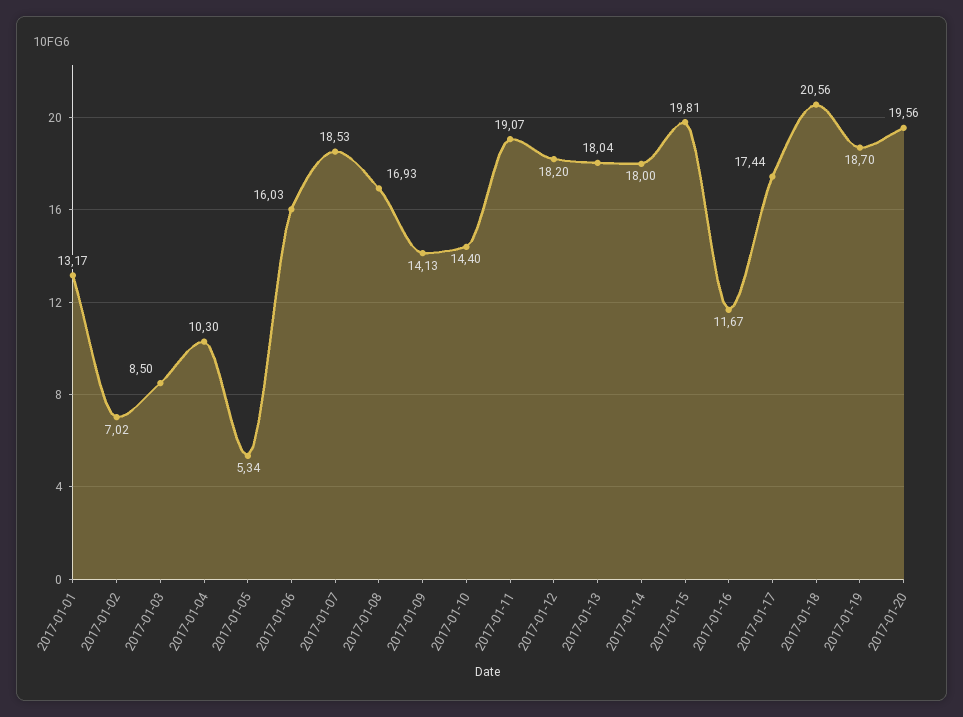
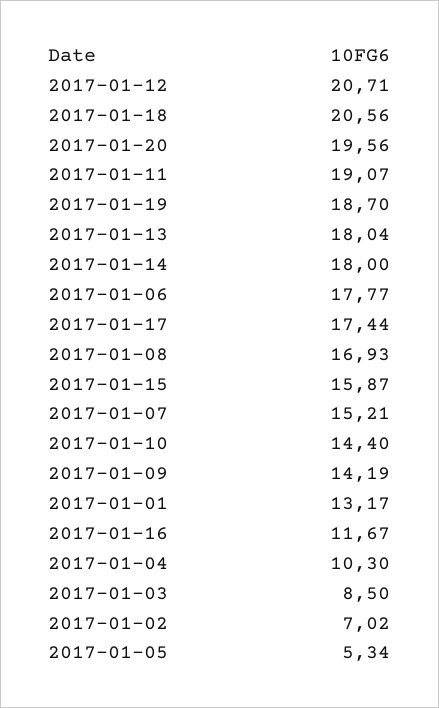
  {
    "2017-01-01": 13.17,
    "2017-01-02": 7.02,
    "2017-01-03": 8.5,
    "2017-01-04": 10.3,
    "2017-01-05": 5.34,
-   "2017-01-06": 16.03,
+   "2017-01-06": 17.77,
-   "2017-01-07": 18.53,
+   "2017-01-07": 15.21,
    "2017-01-08": 16.93,
-   "2017-01-09": 14.13,
+   "2017-01-09": 14.19,
    "2017-01-10": 14.4,
    "2017-01-11": 19.07,
-   "2017-01-12": 18.2,
+   "2017-01-12": 20.71,
    "2017-01-13": 18.04,
    "2017-01-14": 18,
-   "2017-01-15": 19.81,
+   "2017-01-15": 15.87,
    "2017-01-16": 11.67,
    "2017-01-17": 17.44,
    "2017-01-18": 20.56,
    "2017-01-19": 18.7,
    "2017-01-20": 19.56
  }

